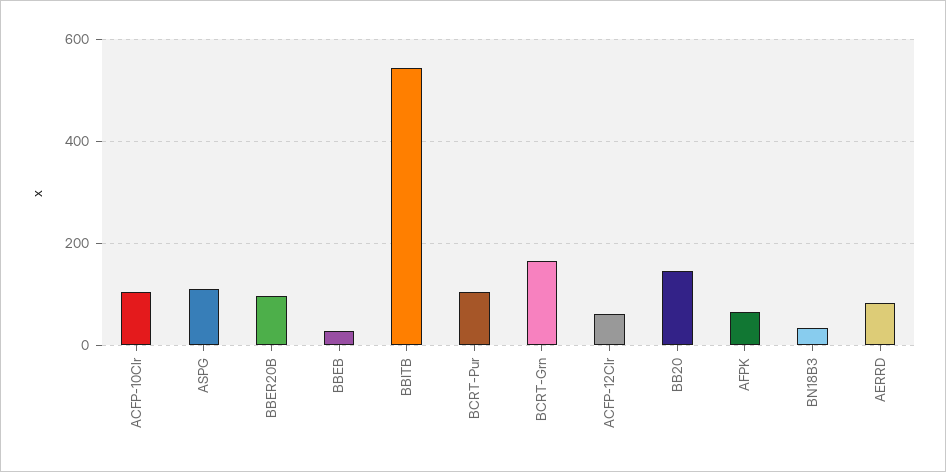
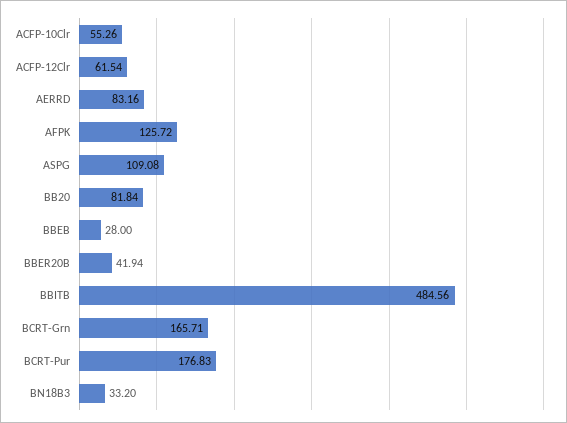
  {
-   "ACFP-10Clr": 100,
+   "ACFP-10Clr": 55.26,
    "ASPG": 109.08,
-   "BBER20B": 100,
+   "BBER20B": 41.94,
    "BBEB": 28,
-   "BBITB": 540,
+   "BBITB": 484.56,
-   "BCRT-Pur": 100,
+   "BCRT-Pur": 176.83,
    "BCRT-Grn": 165.71,
    "ACFP-12Clr": 61.54,
-   "BB20": 140,
+   "BB20": 81.84,
-   "AFPK": 60,
+   "AFPK": 125.72,
    "BN18B3": 33.2,
    "AERRD": 83.16
  }

